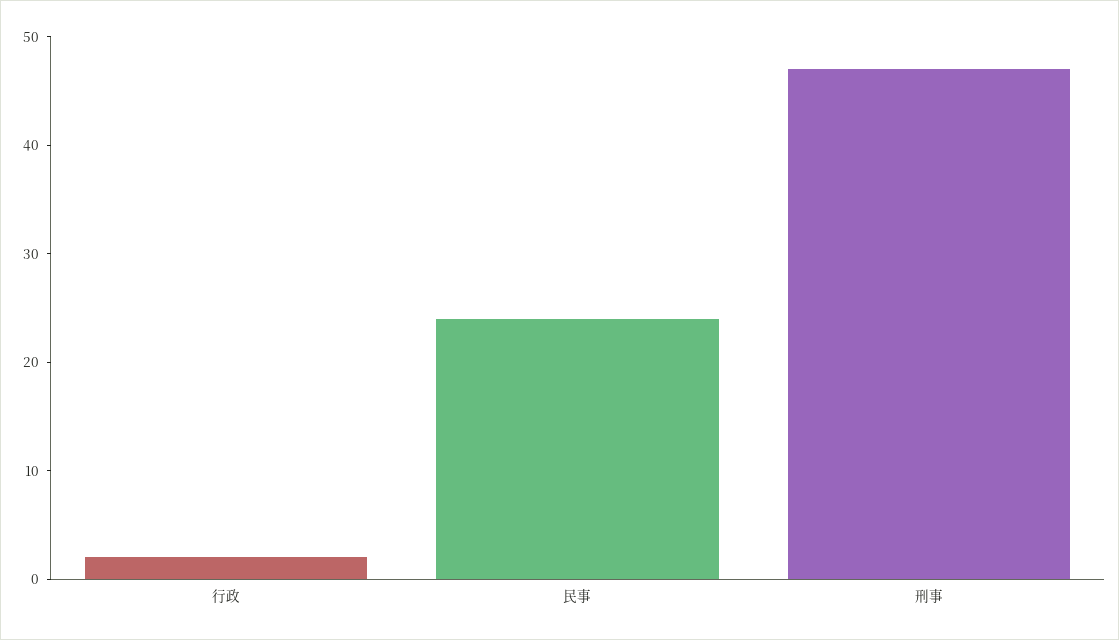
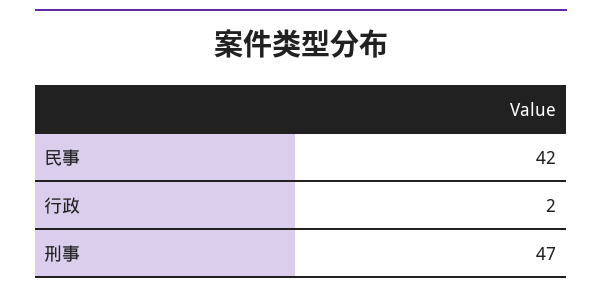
  {
    "行政": 2,
-   "民事": 24,
+   "民事": 42,
    "刑事": 47
  }

